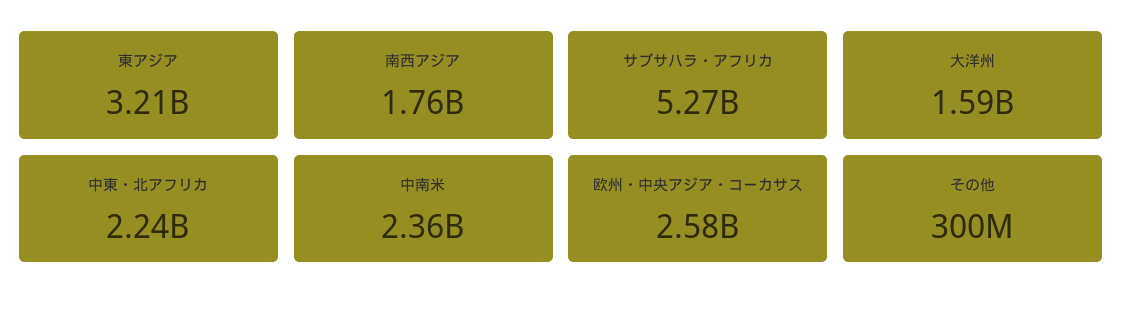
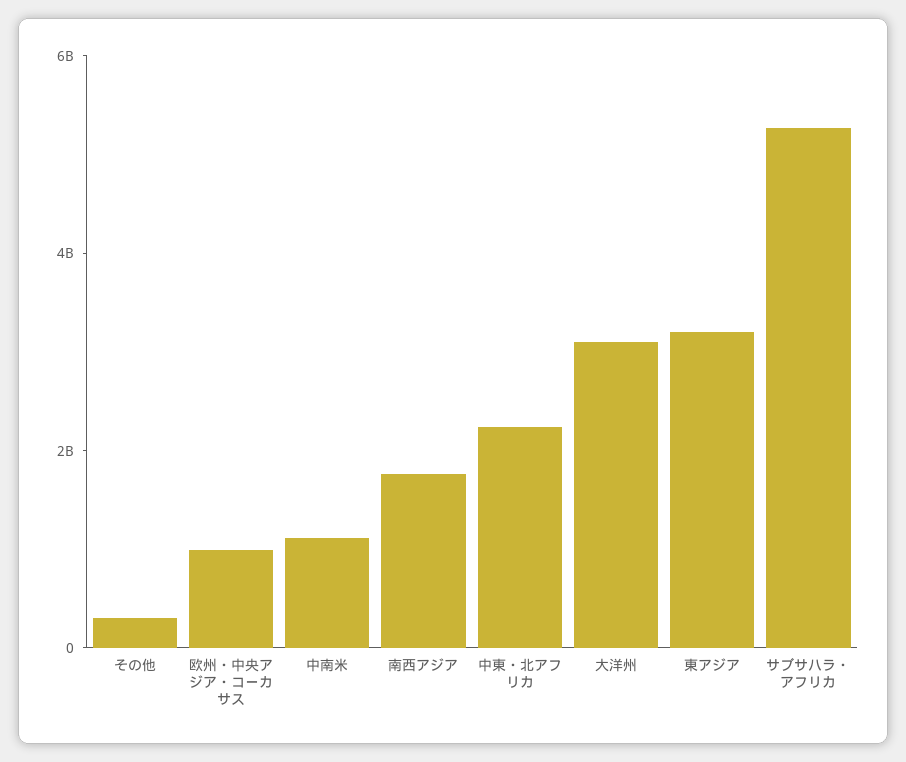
  {
    "東アジア": 3210000000,
    "南西アジア": 1760000000,
    "サブサハラ・アフリカ": 5270000000,
-   "大洋州": 1590000000,
+   "大洋州": 3000000000,
    "中東・北アフリカ": 2240000000,
-   "中南米": 2360000000,
+   "中南米": 1000000000,
-   "欧州・中央アジア・コーカサス": 2580000000,
+   "欧州・中央アジア・コーカサス": 1000000000,
    "その他": 300000000
  }

